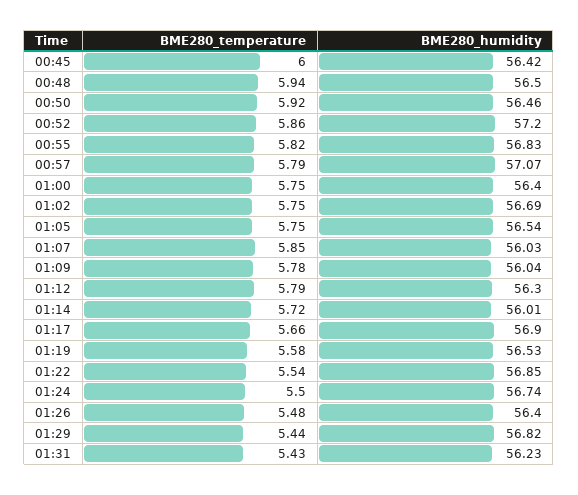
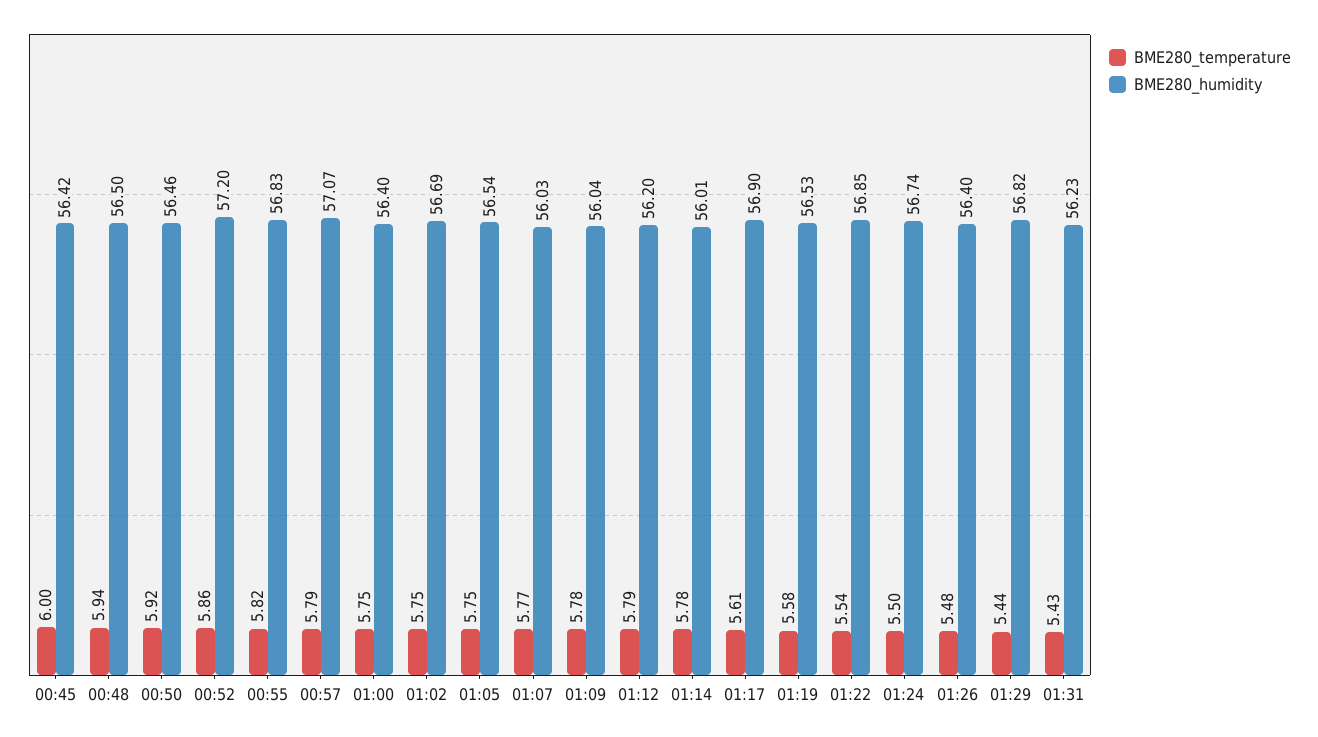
  {
    "BME280_temperature": {
      "00:45": 6,
      "00:48": 5.94,
      "00:50": 5.92,
      "00:52": 5.86,
      "00:55": 5.82,
      "00:57": 5.79,
      "01:00": 5.75,
      "01:02": 5.75,
      "01:05": 5.75,
-     "01:07": 5.85,
+     "01:07": 5.77,
      "01:09": 5.78,
      "01:12": 5.79,
-     "01:14": 5.72,
+     "01:14": 5.78,
-     "01:17": 5.66,
+     "01:17": 5.61,
      "01:19": 5.58,
      "01:22": 5.54,
      "01:24": 5.5,
      "01:26": 5.48,
      "01:29": 5.44,
      "01:31": 5.43
    },
    "BME280_humidity": {
      "00:45": 56.42,
      "00:48": 56.5,
      "00:50": 56.46,
      "00:52": 57.2,
      "00:55": 56.83,
      "00:57": 57.07,
      "01:00": 56.4,
      "01:02": 56.69,
      "01:05": 56.54,
      "01:07": 56.03,
      "01:09": 56.04,
-     "01:12": 56.3,
+     "01:12": 56.2,
      "01:14": 56.01,
      "01:17": 56.9,
      "01:19": 56.53,
      "01:22": 56.85,
      "01:24": 56.74,
      "01:26": 56.4,
      "01:29": 56.82,
      "01:31": 56.23
    }
  }

